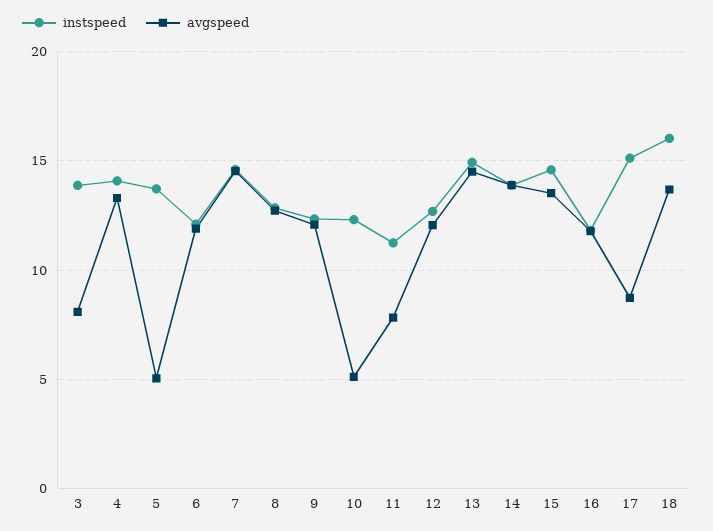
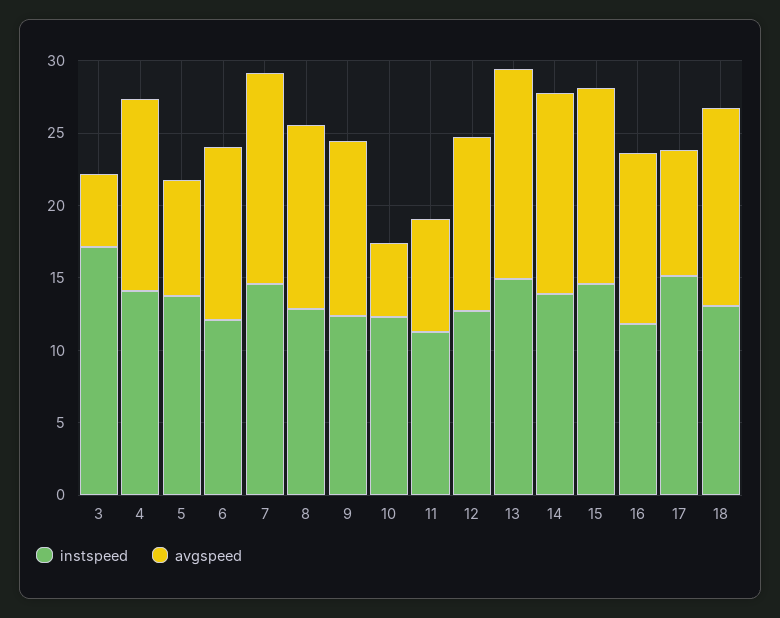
  {
    "instspeed": {
-     "3": 14,
+     "3": 17,
      "4": 14,
      "5": 13.5,
      "6": 12,
      "7": 14.5,
      "8": 13,
      "9": 12.5,
      "10": 12.5,
      "11": 11.5,
      "12": 12.5,
      "13": 15,
      "14": 14,
      "15": 14.5,
      "16": 12,
      "17": 15,
-     "18": 16
+     "18": 13
    },
    "avgspeed": {
-     "3": 8,
+     "3": 5,
      "4": 13.5,
-     "5": 5,
+     "5": 8,
      "6": 12,
      "7": 14.5,
      "8": 12.5,
      "9": 12,
      "10": 5,
      "11": 8,
      "12": 12,
      "13": 14.5,
      "14": 14,
      "15": 13.5,
      "16": 12,
      "17": 8.5,
      "18": 13.5
    }
  }

